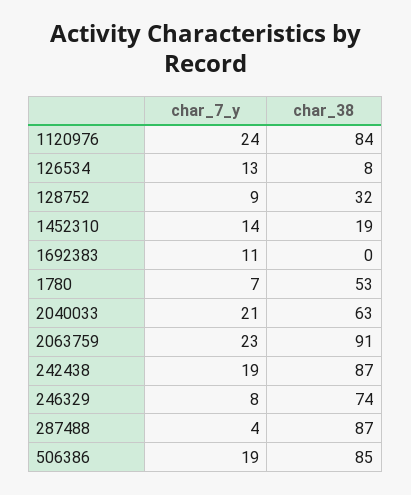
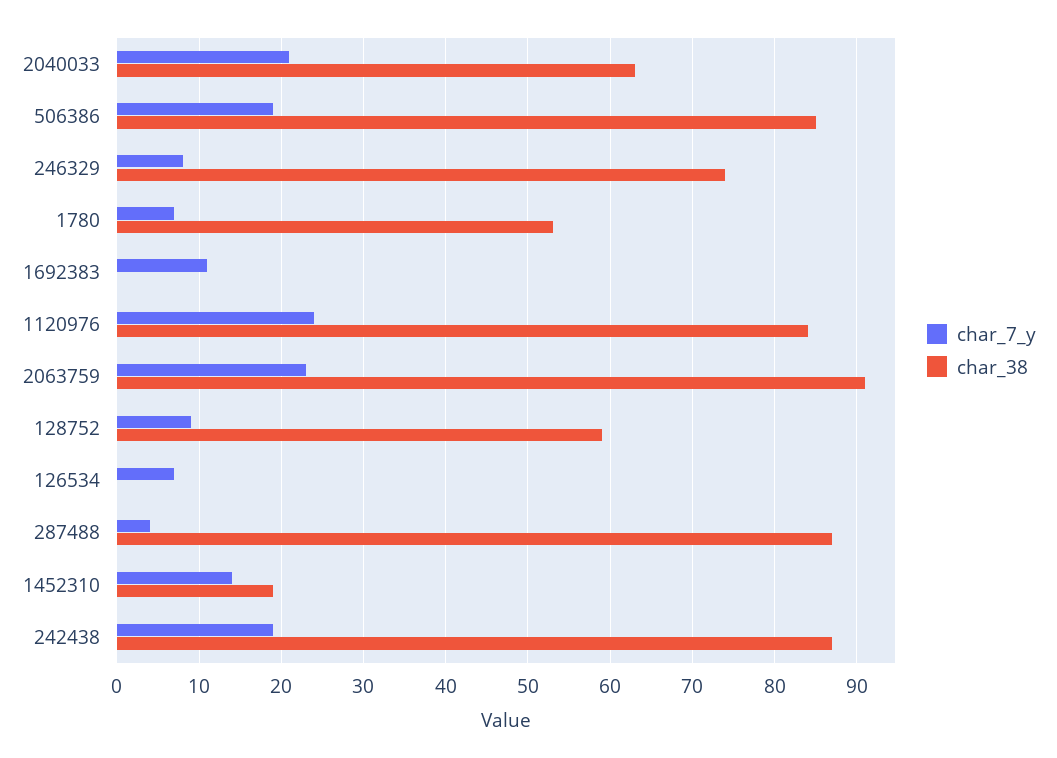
  {
    "char_7_y": {
      "1120976": 24,
-     "126534": 13,
+     "126534": 7,
      "128752": 9,
      "1452310": 14,
      "1692383": 11,
      "1780": 7,
      "2040033": 21,
      "2063759": 23,
      "242438": 19,
      "246329": 8,
      "287488": 4,
      "506386": 19
    },
    "char_38": {
      "1120976": 84,
-     "126534": 8,
+     "126534": 0,
-     "128752": 32,
+     "128752": 59,
      "1452310": 19,
      "1692383": 0,
      "1780": 53,
      "2040033": 63,
      "2063759": 91,
      "242438": 87,
      "246329": 74,
      "287488": 87,
      "506386": 85
    }
  }

